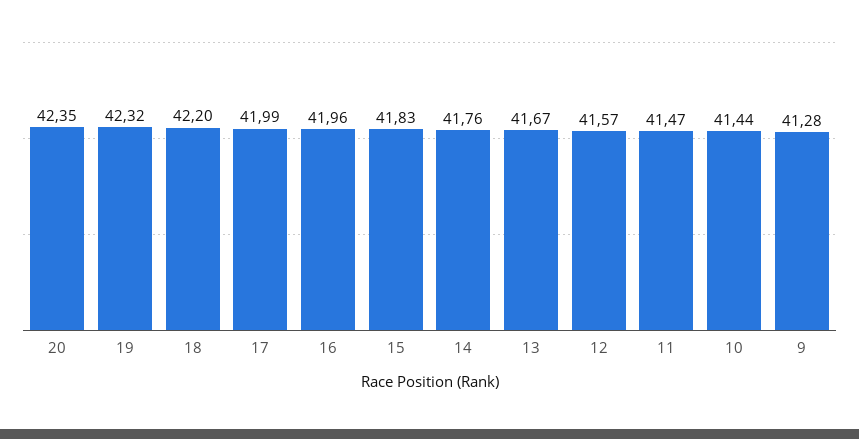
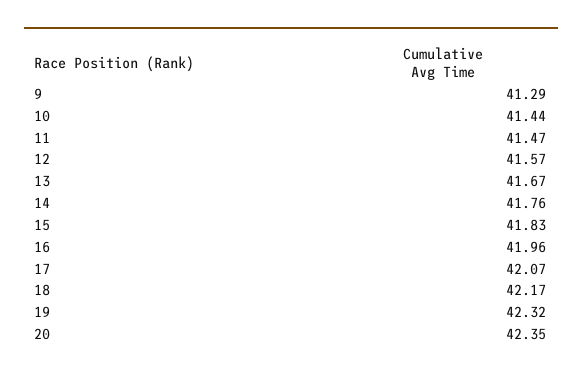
  {
    "20": 42.35,
    "19": 42.32,
-   "18": 42.2,
+   "18": 42.17,
-   "17": 41.99,
+   "17": 42.07,
    "16": 41.96,
    "15": 41.83,
    "14": 41.76,
    "13": 41.67,
    "12": 41.57,
    "11": 41.47,
    "10": 41.44,
-   "9": 41.28
+   "9": 41.29
  }

